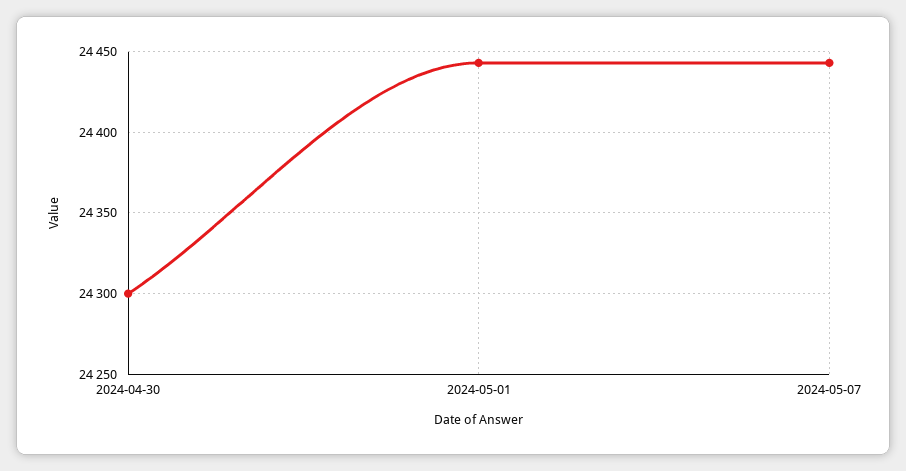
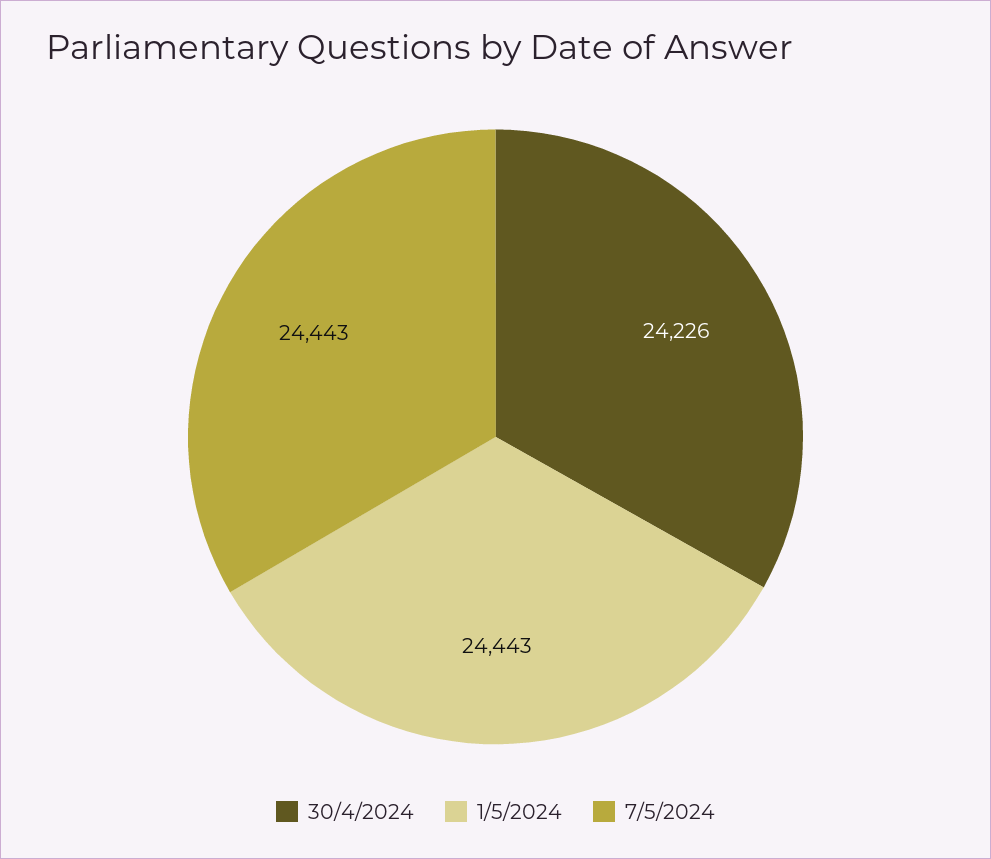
  {
-   "2024-04-30": 24300,
+   "2024-04-30": 24226,
    "2024-05-01": 24443,
    "2024-05-07": 24443
  }

